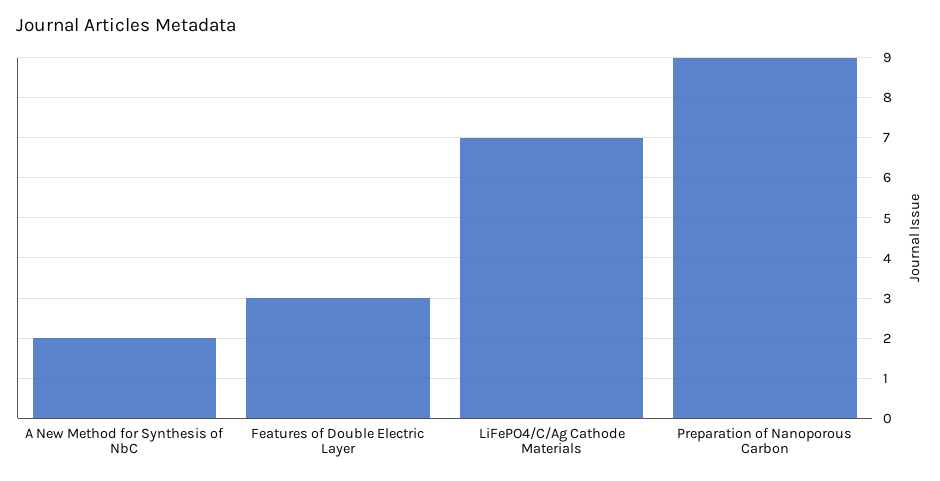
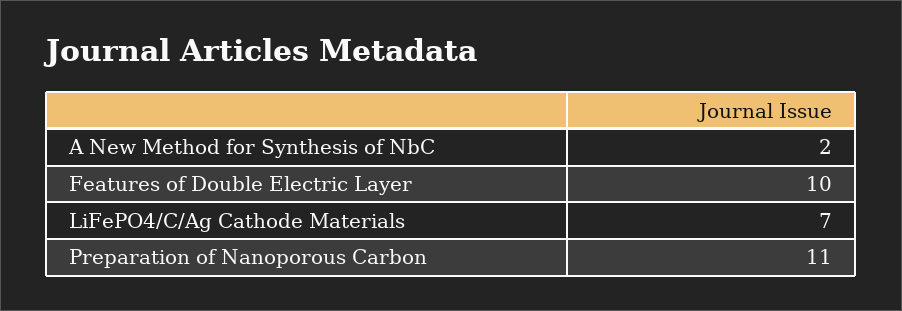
  {
    "A New Method for Synthesis of NbC": 2,
-   "Features of Double Electric Layer": 3,
+   "Features of Double Electric Layer": 10,
    "LiFePO4/C/Ag Cathode Materials": 7,
-   "Preparation of Nanoporous Carbon": 9
+   "Preparation of Nanoporous Carbon": 11
  }

